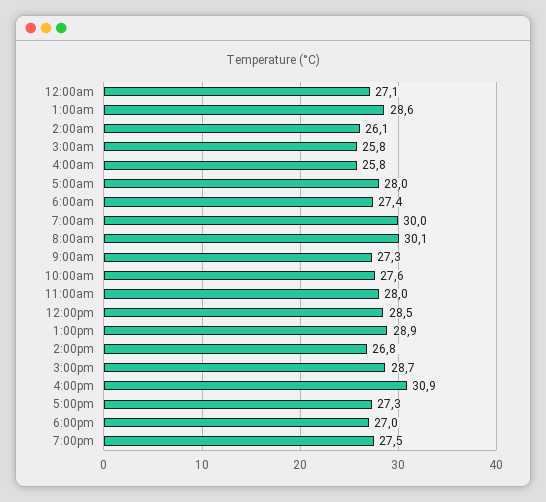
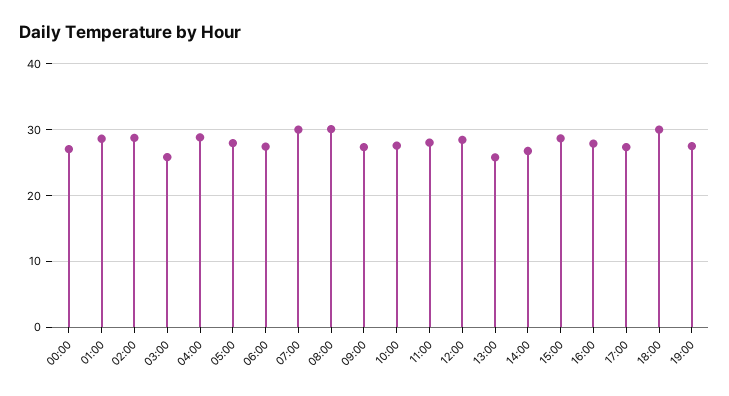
  {
    "12:00am": 27.1,
    "1:00am": 28.6,
-   "2:00am": 26.1,
+   "2:00am": 29,
    "3:00am": 25.8,
-   "4:00am": 25.8,
+   "4:00am": 29,
    "5:00am": 28,
    "6:00am": 27.4,
    "7:00am": 30,
    "8:00am": 30.1,
    "9:00am": 27.3,
    "10:00am": 27.6,
    "11:00am": 28,
    "12:00pm": 28.5,
-   "1:00pm": 28.9,
+   "1:00pm": 26,
    "2:00pm": 26.8,
    "3:00pm": 28.7,
-   "4:00pm": 30.9,
+   "4:00pm": 28,
    "5:00pm": 27.3,
-   "6:00pm": 27,
+   "6:00pm": 30,
    "7:00pm": 27.5
  }

